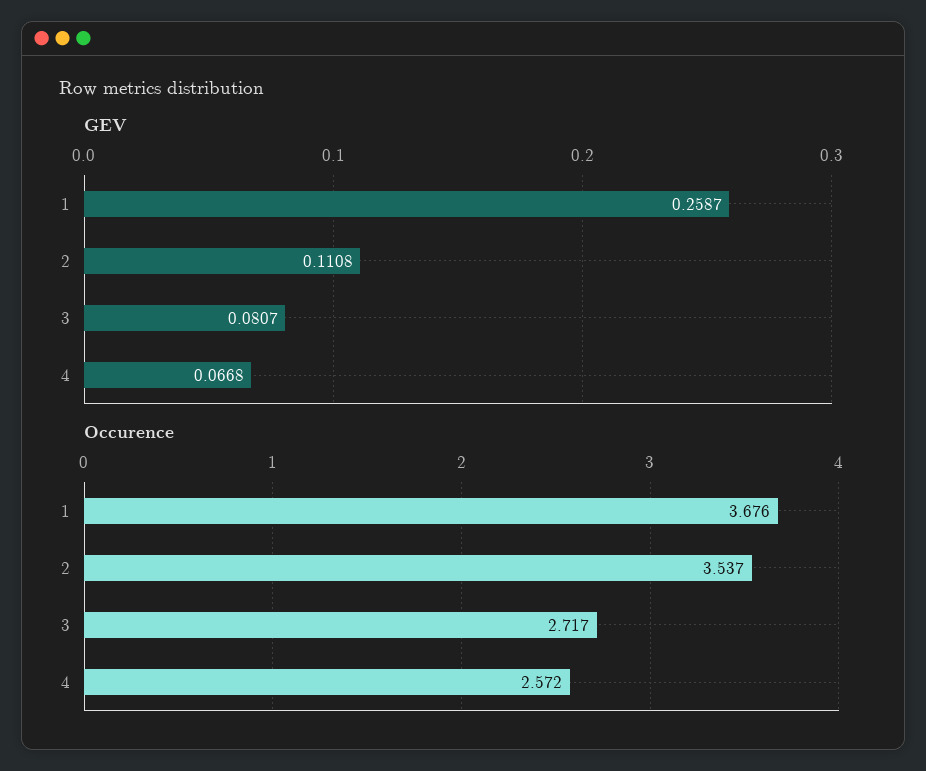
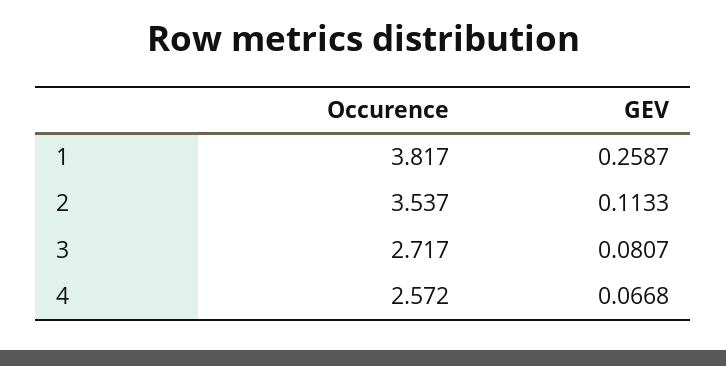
  {
    "GEV": {
      "1": 0.2587,
-     "2": 0.1108,
+     "2": 0.1133,
      "3": 0.0807,
      "4": 0.0668
    },
    "Occurence": {
-     "1": 3.676,
+     "1": 3.817,
      "2": 3.537,
      "3": 2.717,
      "4": 2.572
    }
  }

